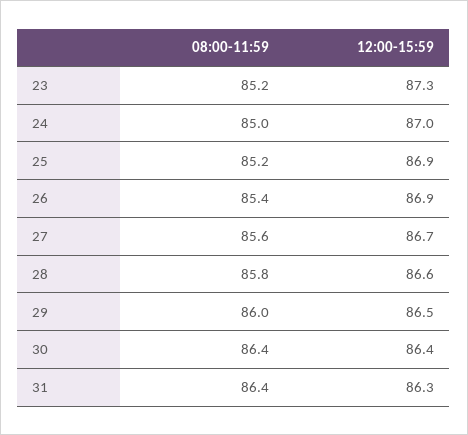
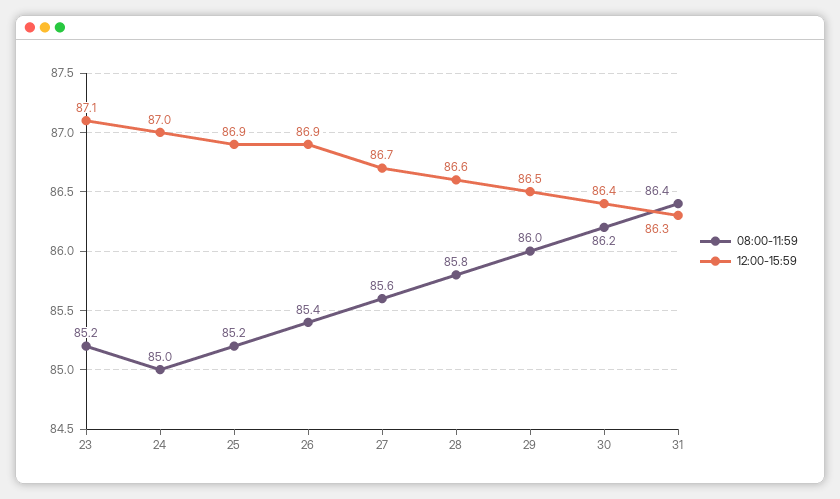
  {
    "08:00-11:59": {
      "23": 85.2,
      "24": 85,
      "25": 85.2,
      "26": 85.4,
      "27": 85.6,
      "28": 85.8,
      "29": 86,
-     "30": 86.4,
+     "30": 86.2,
      "31": 86.4
    },
    "12:00-15:59": {
-     "23": 87.3,
+     "23": 87.1,
      "24": 87,
      "25": 86.9,
      "26": 86.9,
      "27": 86.7,
      "28": 86.6,
      "29": 86.5,
      "30": 86.4,
      "31": 86.3
    }
  }

